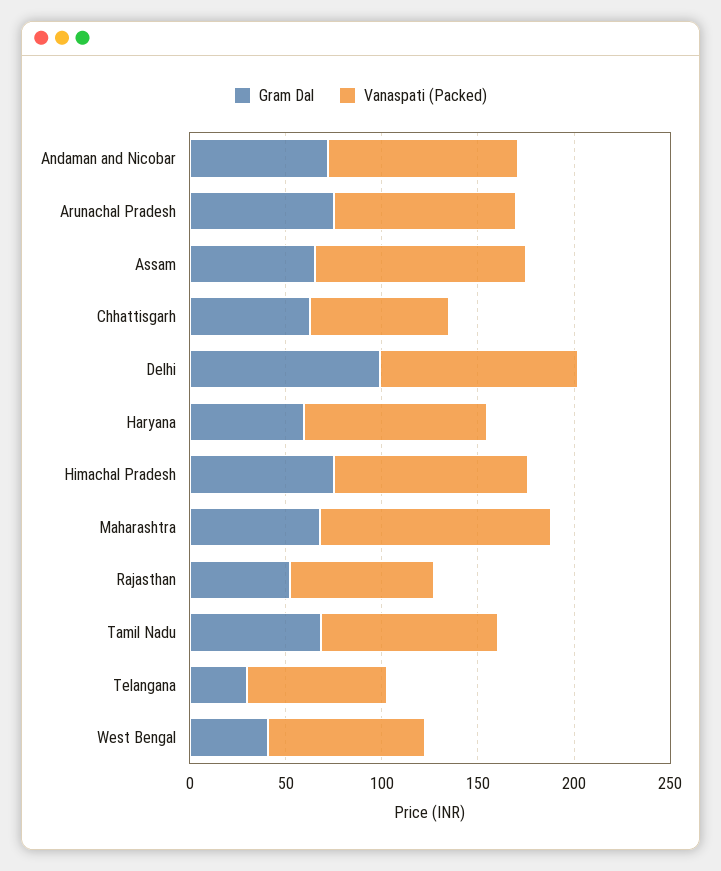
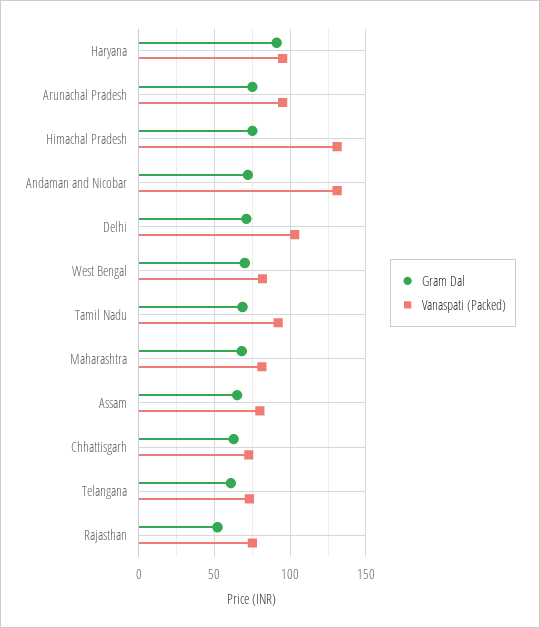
  {
    "Gram Dal": {
      "Andaman and Nicobar": 70,
      "Arunachal Pradesh": 75,
      "Assam": 65,
      "Chhattisgarh": 65,
-     "Delhi": 100,
+     "Delhi": 70,
-     "Haryana": 60,
+     "Haryana": 90,
      "Himachal Pradesh": 75,
      "Maharashtra": 70,
      "Rajasthan": 50,
      "Tamil Nadu": 70,
-     "Telangana": 30,
+     "Telangana": 60,
-     "West Bengal": 40
+     "West Bengal": 70
    },
    "Vanaspati (Packed)": {
-     "Andaman and Nicobar": 100,
+     "Andaman and Nicobar": 130,
      "Arunachal Pradesh": 95,
-     "Assam": 110,
+     "Assam": 80,
      "Chhattisgarh": 75,
      "Delhi": 105,
      "Haryana": 95,
-     "Himachal Pradesh": 100,
+     "Himachal Pradesh": 130,
-     "Maharashtra": 120,
+     "Maharashtra": 80,
      "Rajasthan": 75,
      "Tamil Nadu": 90,
      "Telangana": 75,
      "West Bengal": 80
    }
  }

